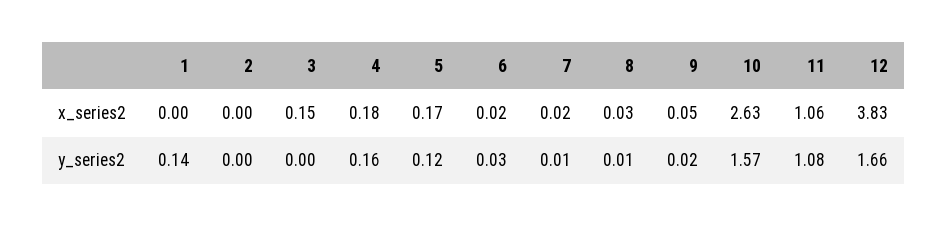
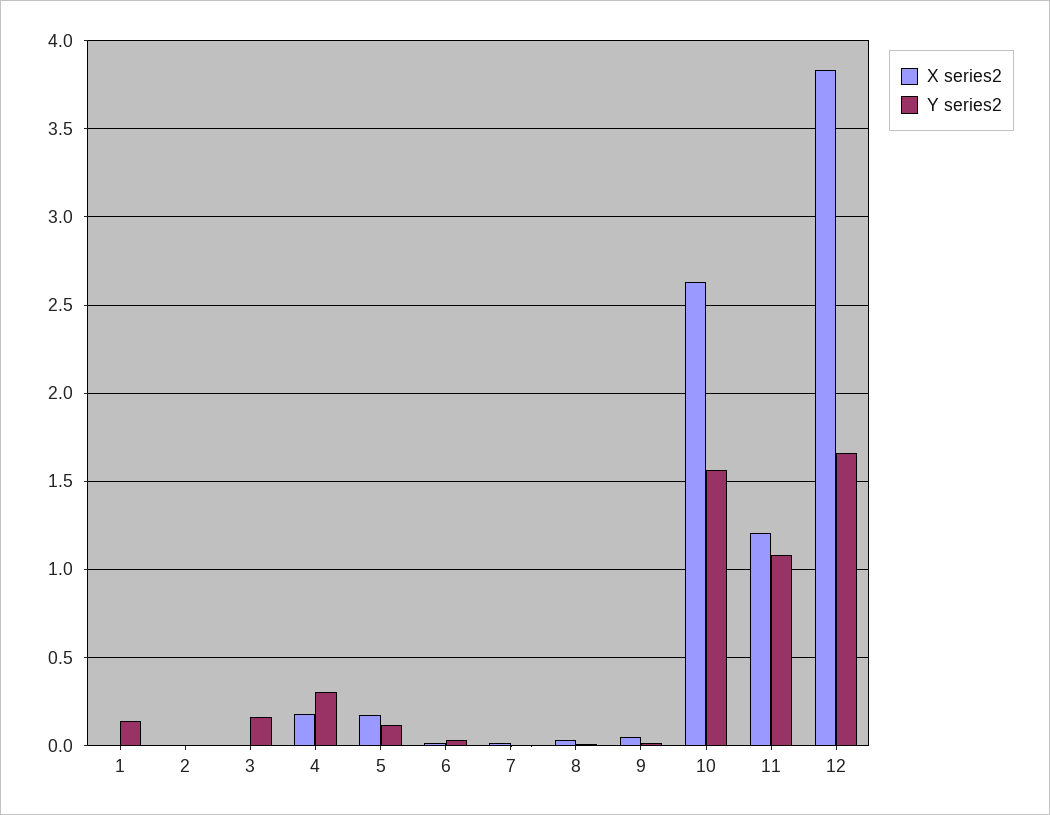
  {
    "x_series2": {
      "1": 0,
      "2": 0,
-     "3": 0.15,
+     "3": 0,
      "4": 0.18,
      "5": 0.17,
      "6": 0.02,
      "7": 0.02,
      "8": 0.03,
      "9": 0.05,
      "10": 2.63,
-     "11": 1.06,
+     "11": 1.2,
      "12": 3.83
    },
    "y_series2": {
      "1": 0.14,
      "2": 0,
-     "3": 0,
+     "3": 0.15,
-     "4": 0.16,
+     "4": 0.3,
      "5": 0.12,
      "6": 0.03,
      "7": 0.01,
      "8": 0.01,
      "9": 0.02,
      "10": 1.57,
      "11": 1.08,
      "12": 1.66
    }
  }

